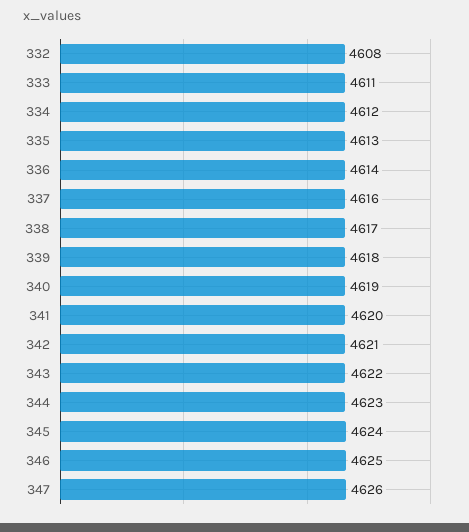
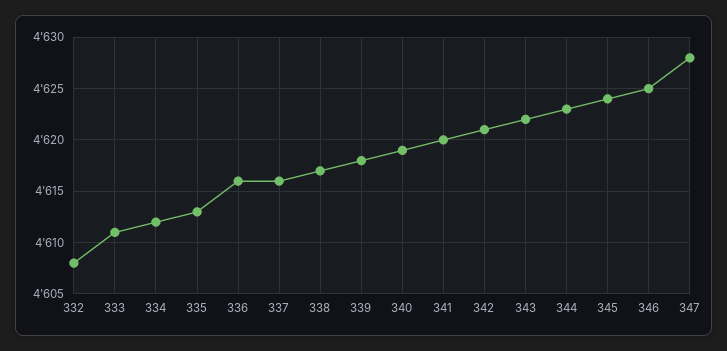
  {
    "332": 4608,
    "333": 4611,
    "334": 4612,
    "335": 4613,
-   "336": 4614,
+   "336": 4616,
    "337": 4616,
    "338": 4617,
    "339": 4618,
    "340": 4619,
    "341": 4620,
    "342": 4621,
    "343": 4622,
    "344": 4623,
    "345": 4624,
    "346": 4625,
-   "347": 4626
+   "347": 4628
  }

